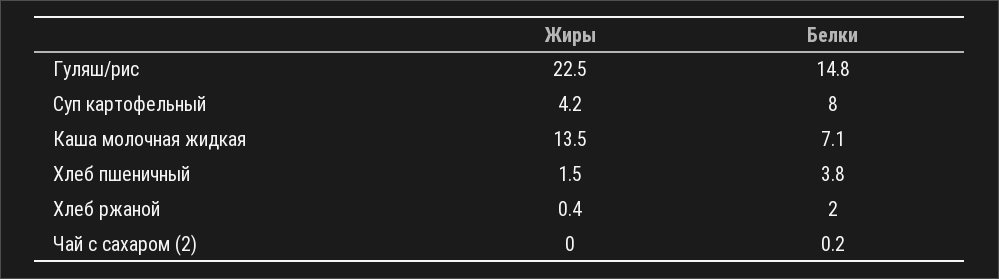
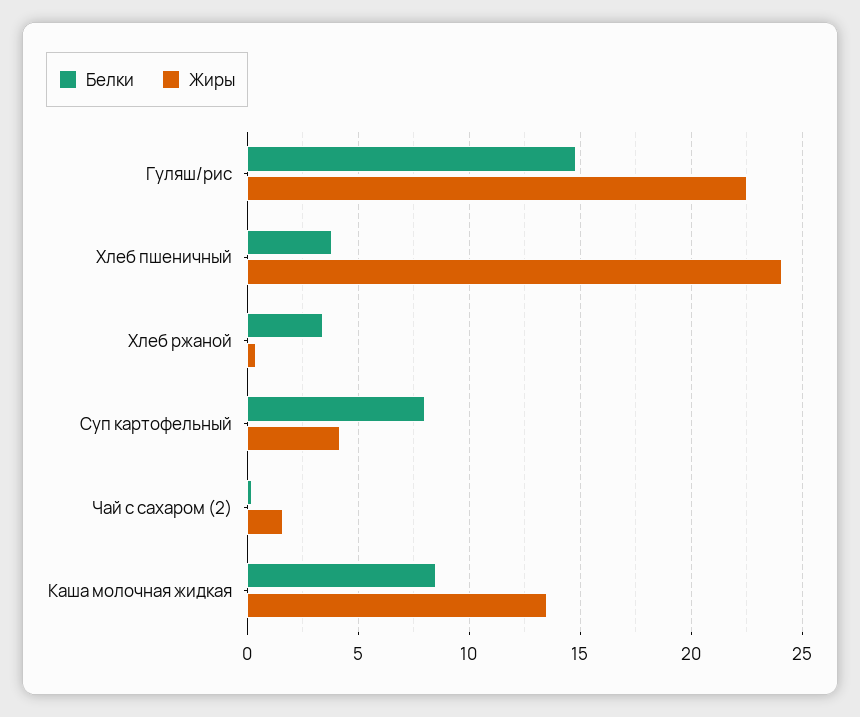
  {
    "Жиры": {
      "Гуляш/рис": 22.5,
      "Суп картофельный": 4.2,
      "Каша молочная жидкая": 13.5,
-     "Хлеб пшеничный": 1.5,
+     "Хлеб пшеничный": 24,
      "Хлеб ржаной": 0.4,
-     "Чай с сахаром (2)": 0
+     "Чай с сахаром (2)": 1.5
    },
    "Белки": {
      "Гуляш/рис": 14.8,
      "Суп картофельный": 8,
-     "Каша молочная жидкая": 7.1,
+     "Каша молочная жидкая": 8.5,
      "Хлеб пшеничный": 3.8,
-     "Хлеб ржаной": 2,
+     "Хлеб ржаной": 3.5,
      "Чай с сахаром (2)": 0.2
    }
  }

